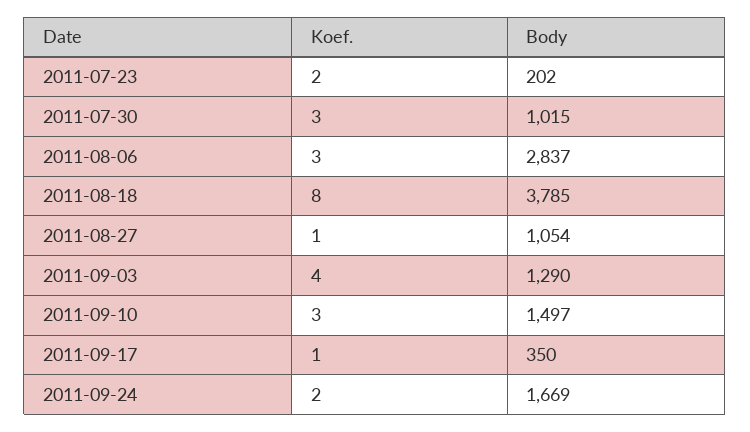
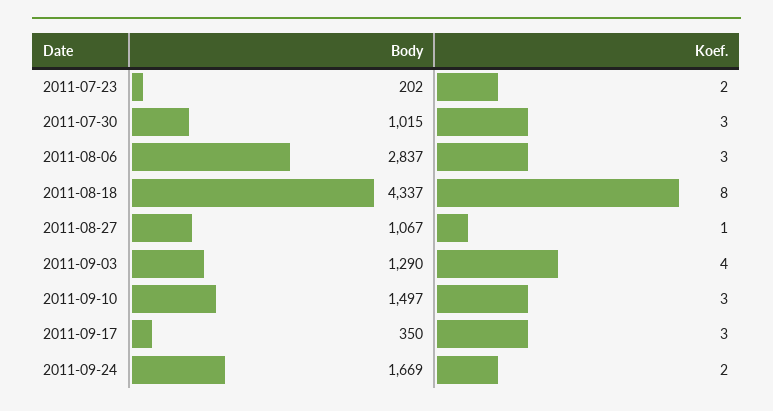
  {
    "Koef.": {
      "2011-07-23": 2,
      "2011-07-30": 3,
      "2011-08-06": 3,
      "2011-08-18": 8,
      "2011-08-27": 1,
      "2011-09-03": 4,
      "2011-09-10": 3,
-     "2011-09-17": 1,
+     "2011-09-17": 3,
      "2011-09-24": 2
    },
    "Body": {
      "2011-07-23": 202,
      "2011-07-30": 1015,
      "2011-08-06": 2837,
-     "2011-08-18": 3785,
+     "2011-08-18": 4337,
-     "2011-08-27": 1054,
+     "2011-08-27": 1067,
      "2011-09-03": 1290,
      "2011-09-10": 1497,
      "2011-09-17": 350,
      "2011-09-24": 1669
    }
  }

